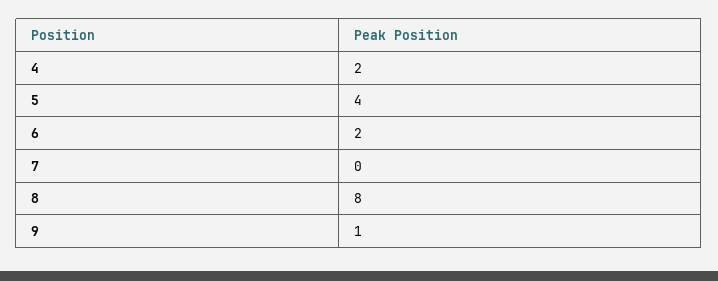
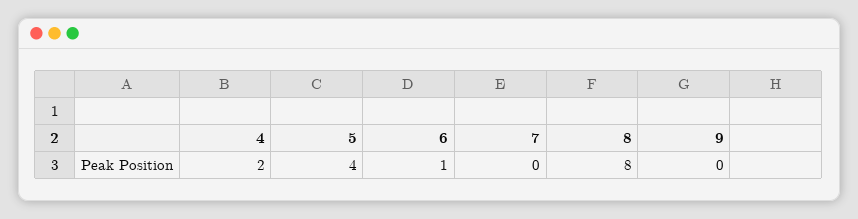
  {
    "4": 2,
    "5": 4,
-   "6": 2,
+   "6": 1,
    "7": 0,
    "8": 8,
-   "9": 1
+   "9": 0
  }

